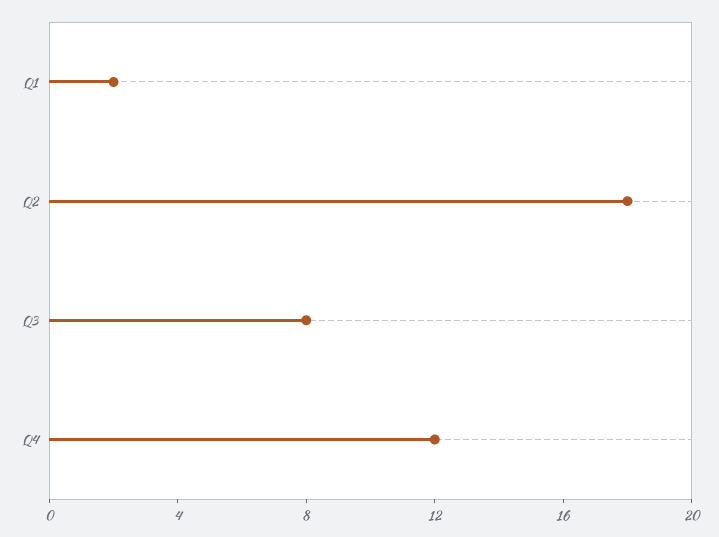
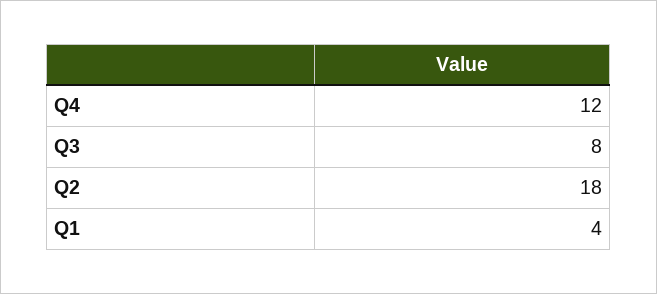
  {
-   "Q1": 2,
+   "Q1": 4,
    "Q2": 18,
    "Q3": 8,
    "Q4": 12
  }

